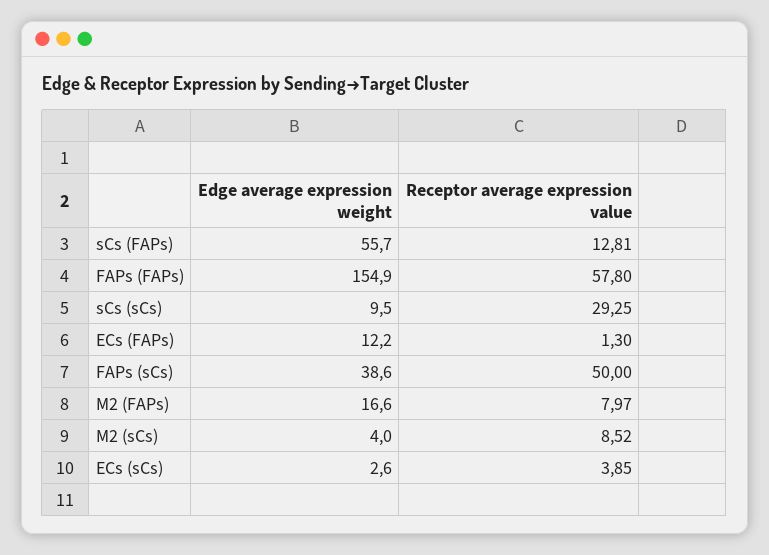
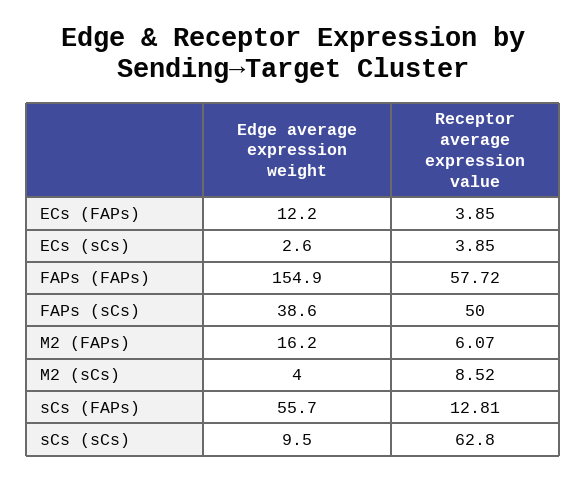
  {
    "Edge average expression weight": {
      "sCs (FAPs)": 55.7,
      "FAPs (FAPs)": 154.9,
      "sCs (sCs)": 9.5,
      "ECs (FAPs)": 12.2,
      "FAPs (sCs)": 38.6,
-     "M2 (FAPs)": 16.6,
+     "M2 (FAPs)": 16.2,
      "M2 (sCs)": 4,
      "ECs (sCs)": 2.6
    },
    "Receptor average expression value": {
      "sCs (FAPs)": 12.81,
-     "FAPs (FAPs)": 57.8,
+     "FAPs (FAPs)": 57.72,
-     "sCs (sCs)": 29.25,
+     "sCs (sCs)": 62.8,
-     "ECs (FAPs)": 1.3,
+     "ECs (FAPs)": 3.85,
      "FAPs (sCs)": 50,
-     "M2 (FAPs)": 7.97,
+     "M2 (FAPs)": 6.07,
      "M2 (sCs)": 8.52,
      "ECs (sCs)": 3.85
    }
  }

